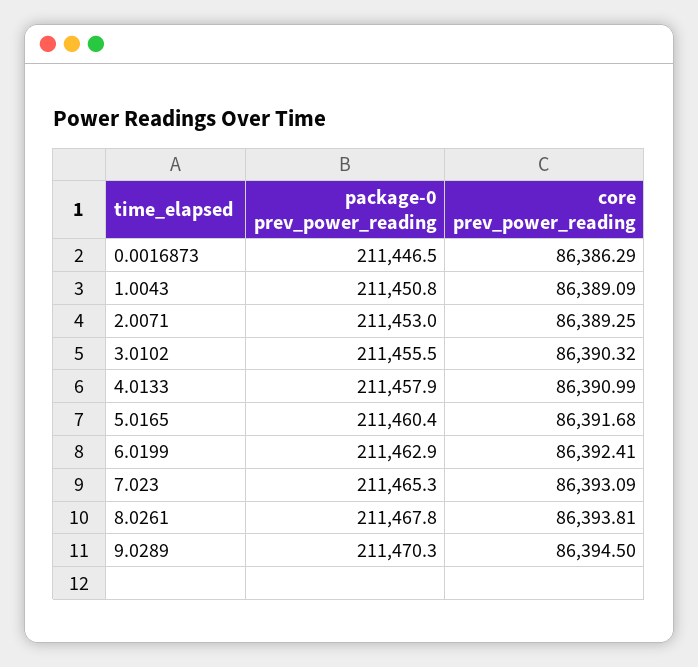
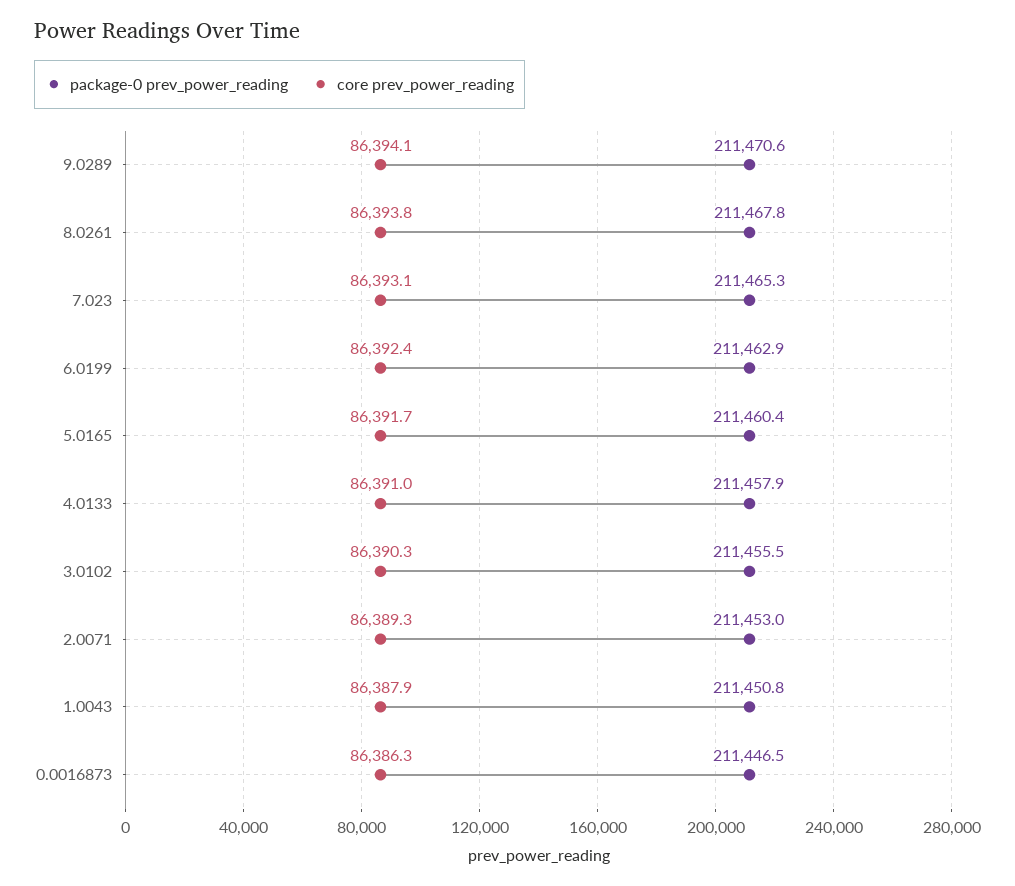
  {
    "package-0 prev_power_reading": {
      "0.0016873": 211446.5,
      "1.0043": 211450.8,
      "2.0071": 211453,
      "3.0102": 211455.5,
      "4.0133": 211457.9,
      "5.0165": 211460.4,
      "6.0199": 211462.9,
      "7.023": 211465.3,
      "8.0261": 211467.8,
-     "9.0289": 211470.3
+     "9.0289": 211470.6
    },
    "core prev_power_reading": {
      "0.0016873": 86386.29,
-     "1.0043": 86389.09,
+     "1.0043": 86387.9,
      "2.0071": 86389.25,
      "3.0102": 86390.32,
      "4.0133": 86390.99,
      "5.0165": 86391.68,
      "6.0199": 86392.41,
      "7.023": 86393.09,
      "8.0261": 86393.81,
-     "9.0289": 86394.5
+     "9.0289": 86394.1
    }
  }

